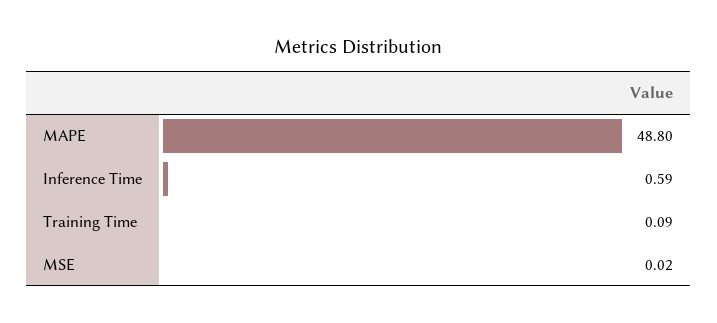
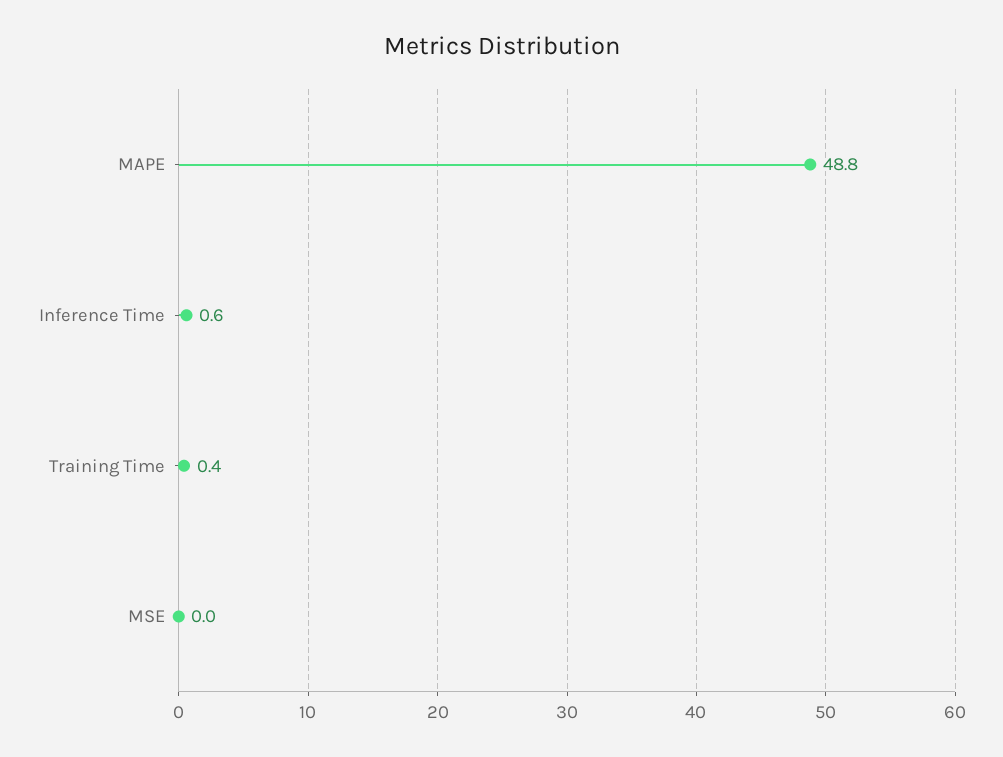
  {
    "MAPE": 48.8,
    "Inference Time": 0.59,
-   "Training Time": 0.09,
+   "Training Time": 0.4,
    "MSE": 0.02
  }

